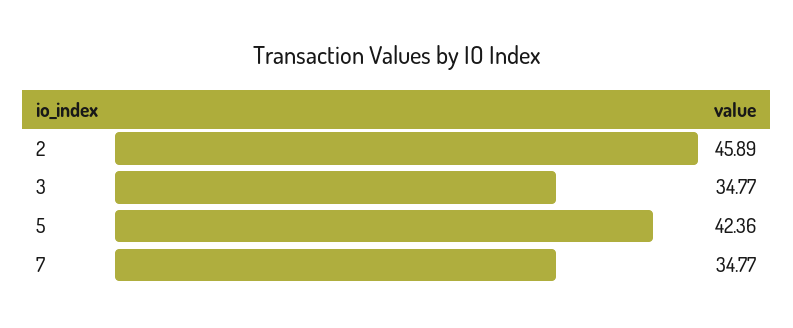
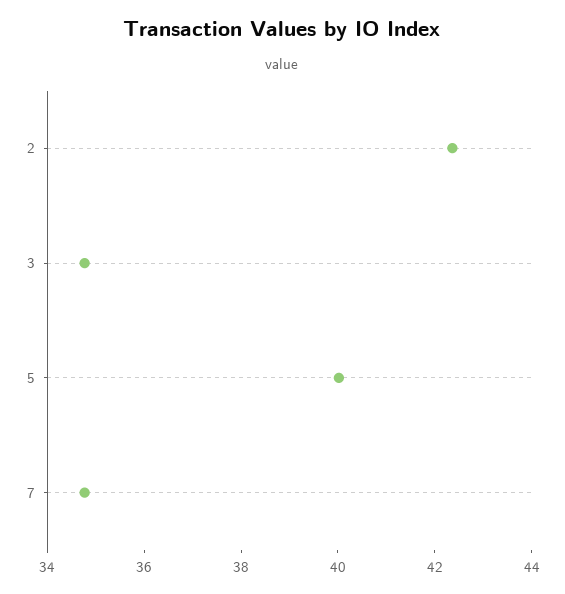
  {
-   "2": 45.89,
+   "2": 42.5,
    "3": 34.77,
-   "5": 42.36,
+   "5": 40,
    "7": 34.77
  }

